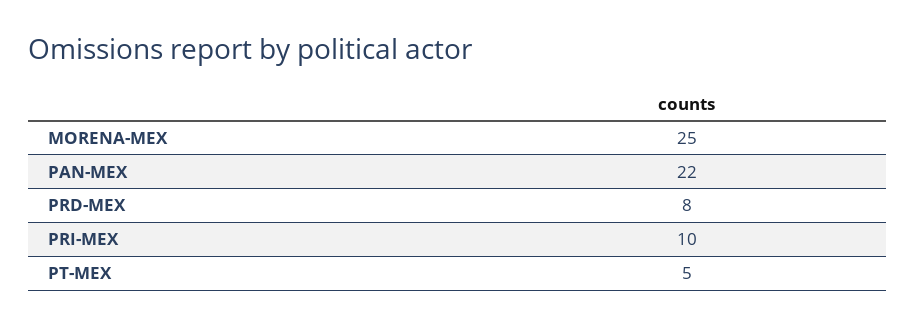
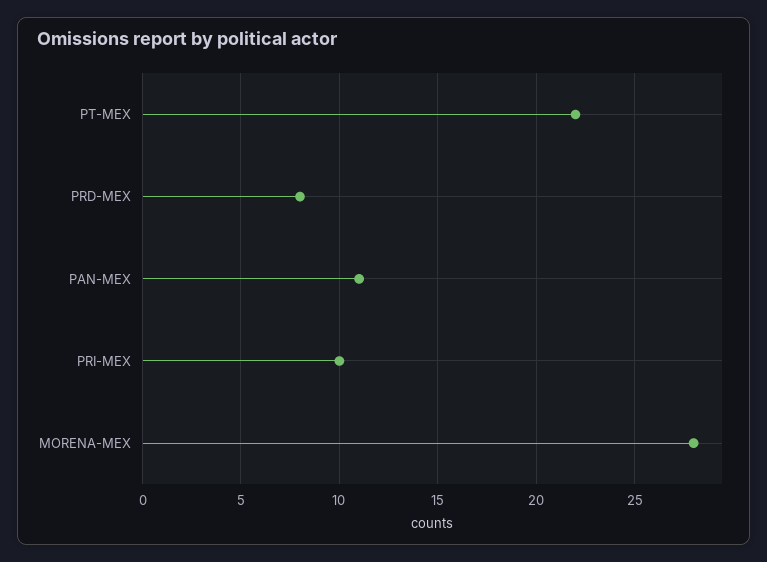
  {
-   "MORENA-MEX": 25,
+   "MORENA-MEX": 28,
-   "PAN-MEX": 22,
+   "PAN-MEX": 11,
    "PRD-MEX": 8,
    "PRI-MEX": 10,
-   "PT-MEX": 5
+   "PT-MEX": 22
  }

